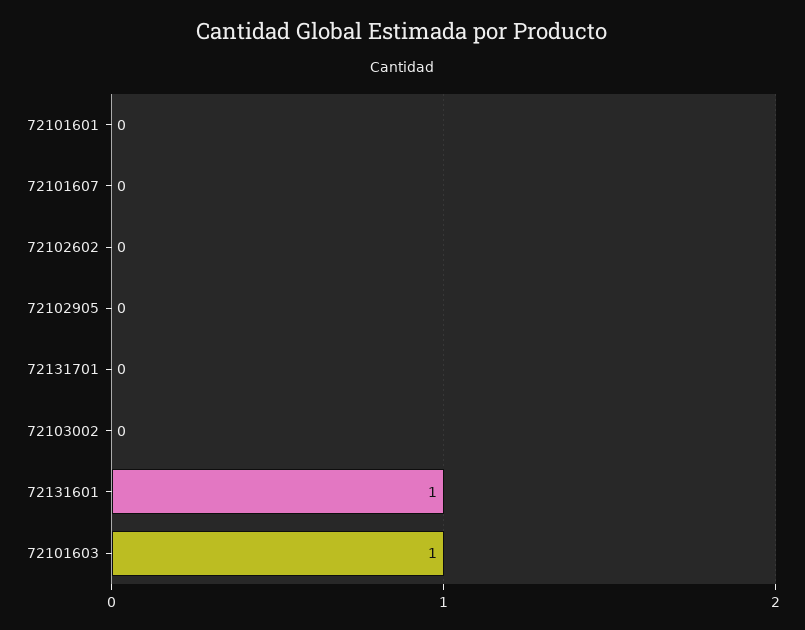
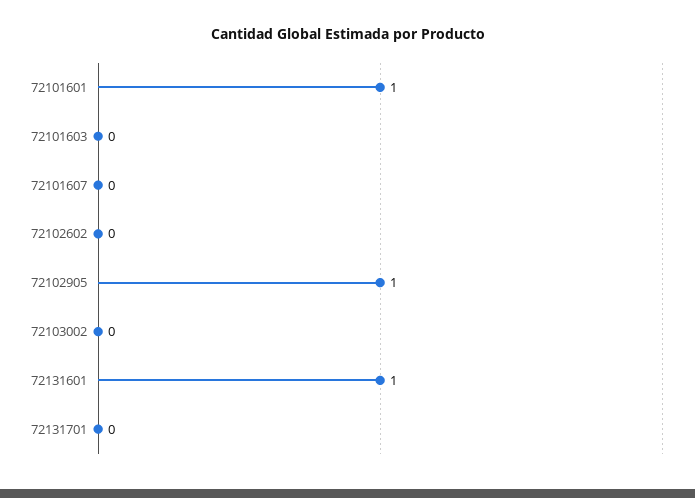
  {
-   "72101601": 0,
+   "72101601": 1,
    "72101607": 0,
    "72102602": 0,
-   "72102905": 0,
+   "72102905": 1,
    "72131701": 0,
    "72103002": 0,
    "72131601": 1,
-   "72101603": 1
+   "72101603": 0
  }

